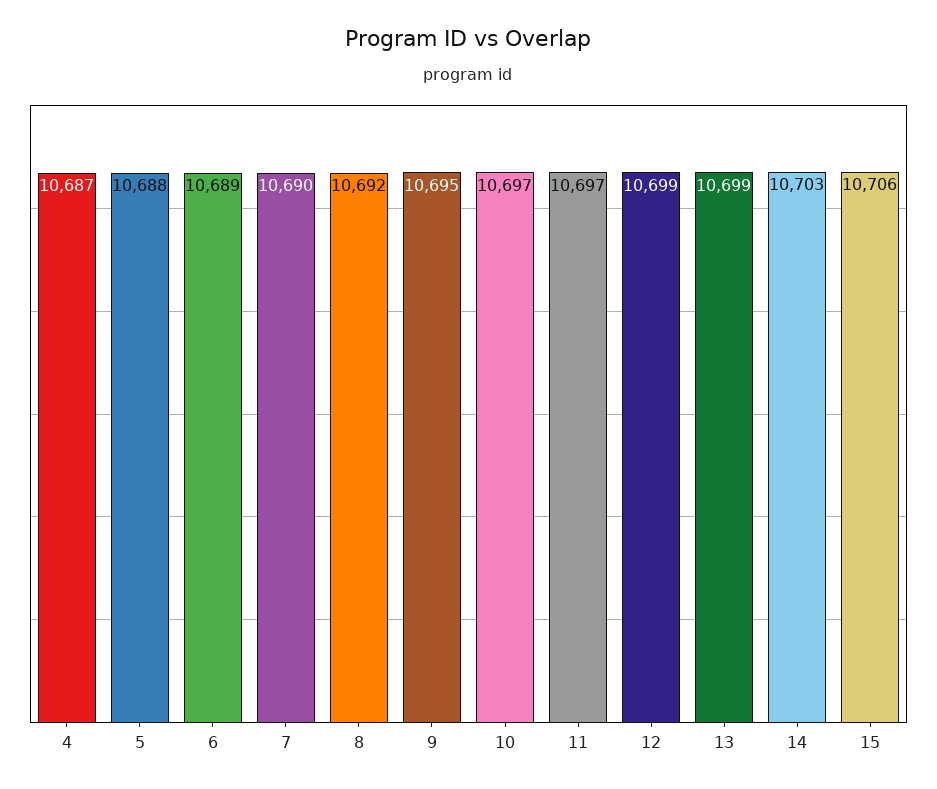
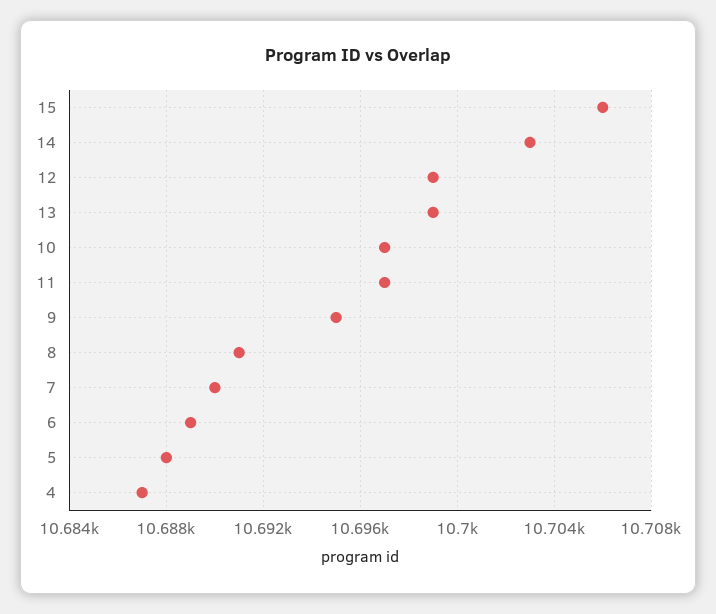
  {
    "4": 10687,
    "5": 10688,
    "6": 10689,
    "7": 10690,
-   "8": 10692,
+   "8": 10691,
    "9": 10695,
    "10": 10697,
    "11": 10697,
    "12": 10699,
    "13": 10699,
    "14": 10703,
    "15": 10706
  }

